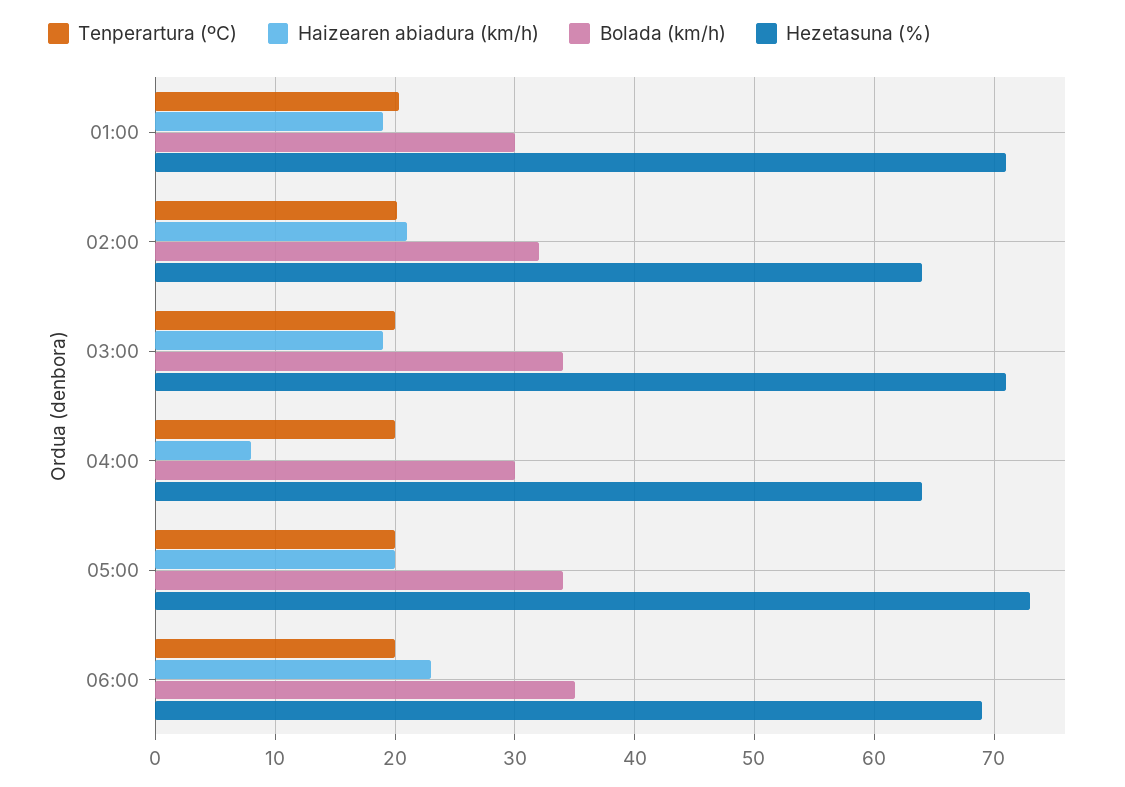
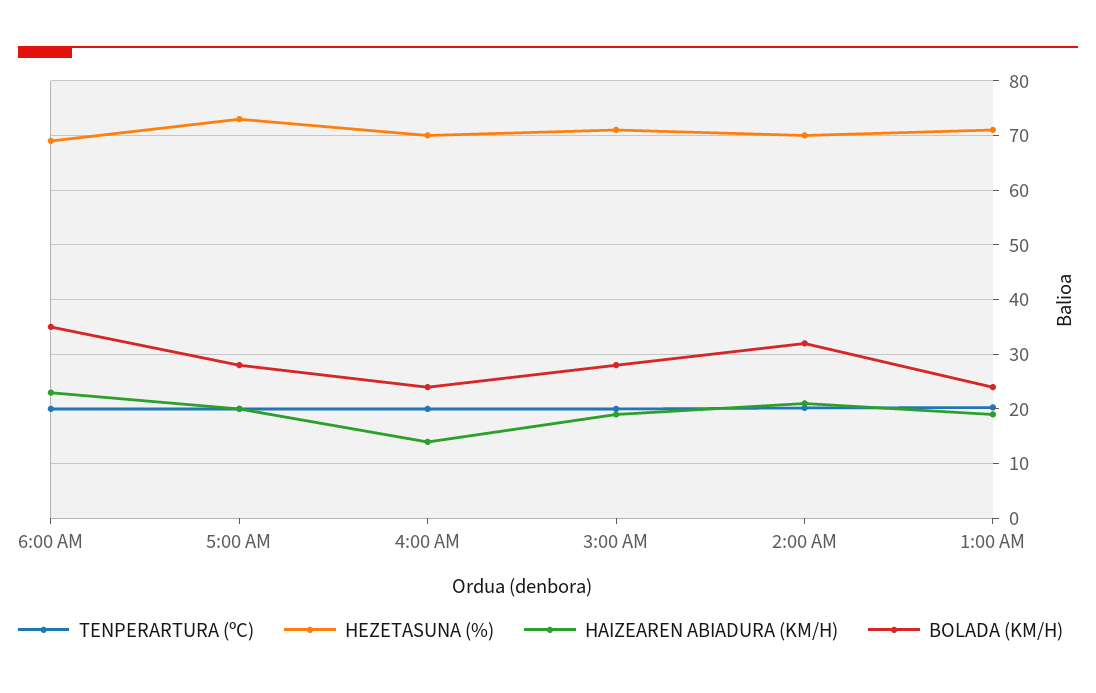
  {
    "Tenperartura (ºC)": {
      "01:00": 20,
      "02:00": 20,
      "03:00": 20,
      "04:00": 20,
      "05:00": 20,
      "06:00": 20
    },
    "Haizearen abiadura (km/h)": {
      "01:00": 19,
      "02:00": 21,
      "03:00": 19,
-     "04:00": 8,
+     "04:00": 14,
      "05:00": 20,
      "06:00": 23
    },
    "Bolada (km/h)": {
-     "01:00": 30,
+     "01:00": 24,
      "02:00": 32,
-     "03:00": 34,
+     "03:00": 28,
-     "04:00": 30,
+     "04:00": 24,
-     "05:00": 34,
+     "05:00": 28,
      "06:00": 35
    },
    "Hezetasuna (%)": {
      "01:00": 71,
-     "02:00": 64,
+     "02:00": 70,
      "03:00": 71,
-     "04:00": 64,
+     "04:00": 70,
      "05:00": 73,
      "06:00": 69
    }
  }

